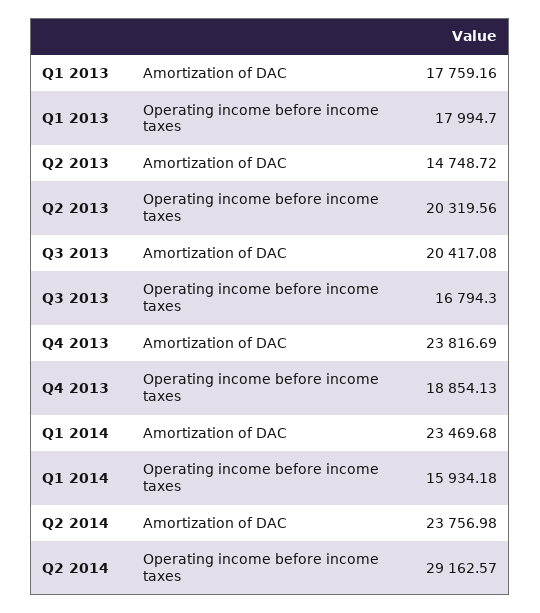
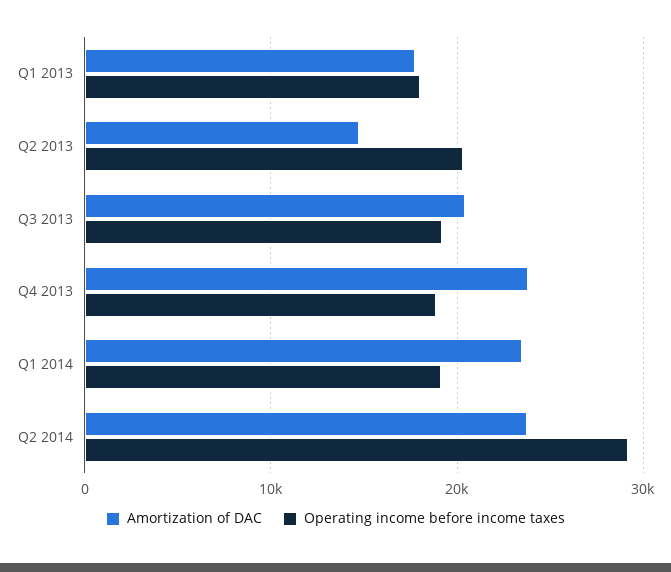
  {
    "Amortization of DAC": {
      "Q1 2013": 17759.16,
      "Q2 2013": 14748.72,
      "Q3 2013": 20417.08,
      "Q4 2013": 23816.69,
      "Q1 2014": 23469.68,
      "Q2 2014": 23756.98
    },
    "Operating income before income taxes": {
      "Q1 2013": 17994.7,
      "Q2 2013": 20319.56,
-     "Q3 2013": 16794.3,
+     "Q3 2013": 19000,
      "Q4 2013": 18854.13,
-     "Q1 2014": 15934.18,
+     "Q1 2014": 19000,
      "Q2 2014": 29162.57
    }
  }

